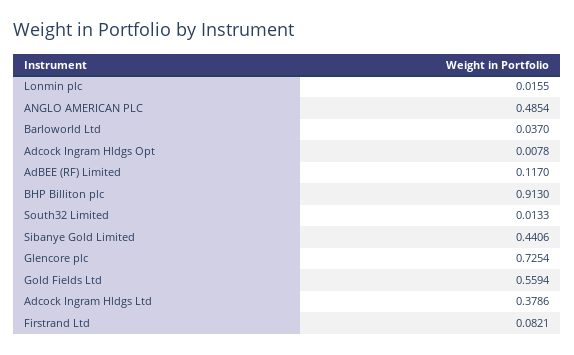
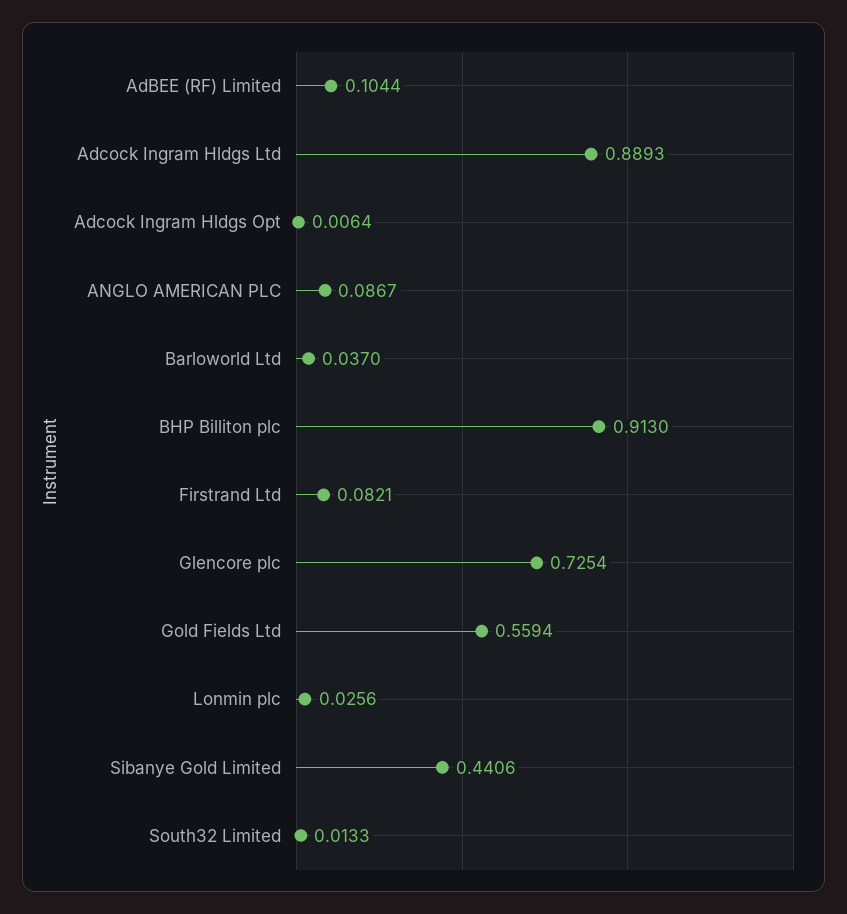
  {
-   "Lonmin plc": 0.0155,
+   "Lonmin plc": 0.0256,
-   "ANGLO AMERICAN PLC": 0.4854,
+   "ANGLO AMERICAN PLC": 0.0867,
    "Barloworld Ltd": 0.037,
-   "Adcock Ingram Hldgs Opt": 0.0078,
+   "Adcock Ingram Hldgs Opt": 0.0064,
-   "AdBEE (RF) Limited": 0.117,
+   "AdBEE (RF) Limited": 0.1044,
    "BHP Billiton plc": 0.913,
    "South32 Limited": 0.0133,
    "Sibanye Gold Limited": 0.4406,
    "Glencore plc": 0.7254,
    "Gold Fields Ltd": 0.5594,
-   "Adcock Ingram Hldgs Ltd": 0.3786,
+   "Adcock Ingram Hldgs Ltd": 0.8893,
    "Firstrand Ltd": 0.0821
  }

